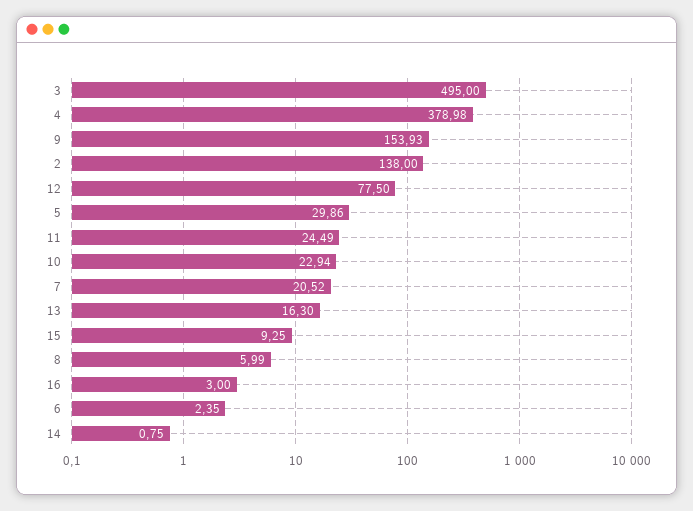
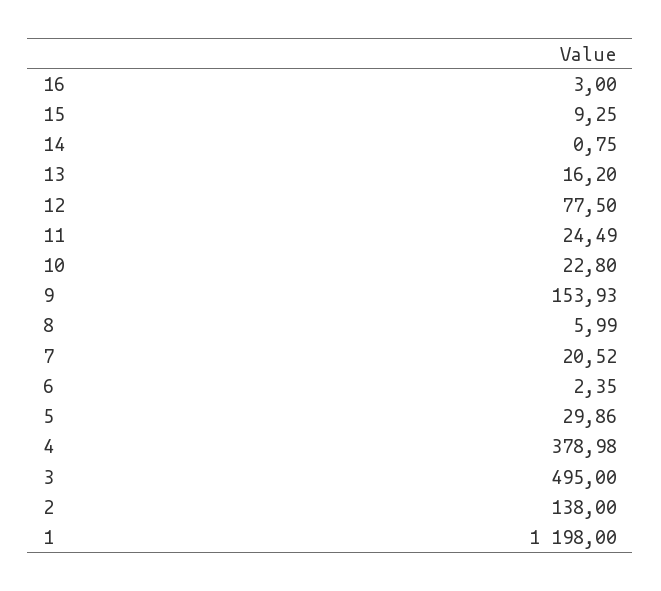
  {
    "3": 495,
    "4": 378.98,
    "9": 153.93,
    "2": 138,
    "12": 77.5,
    "5": 29.86,
    "11": 24.49,
-   "10": 22.94,
+   "10": 22.8,
    "7": 20.52,
-   "13": 16.3,
+   "13": 16.2,
    "15": 9.25,
    "8": 5.99,
    "16": 3,
    "6": 2.35,
-   "14": 0.75
+   "14": 0.75,
+   "1": 1198
  }

